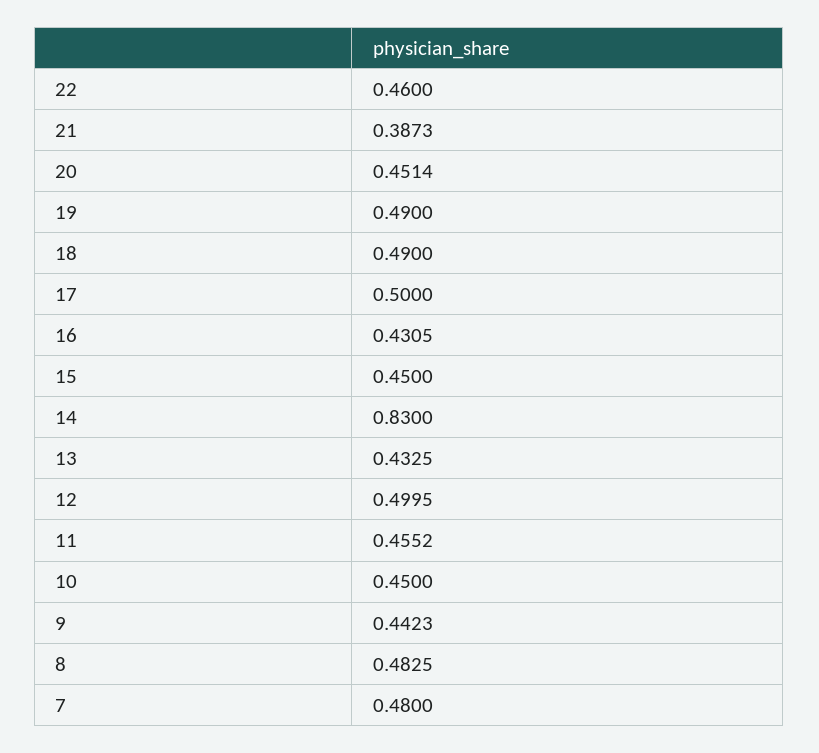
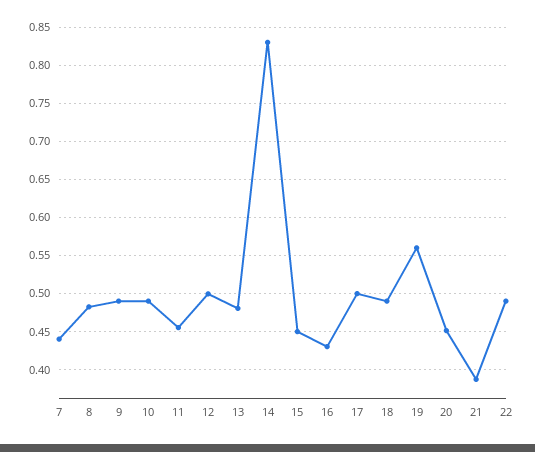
  {
-   "22": 0.46,
+   "22": 0.49,
    "21": 0.3873,
    "20": 0.4514,
-   "19": 0.49,
+   "19": 0.56,
    "18": 0.49,
    "17": 0.5,
    "16": 0.4305,
    "15": 0.45,
    "14": 0.83,
-   "13": 0.4325,
+   "13": 0.48,
    "12": 0.4995,
    "11": 0.4552,
-   "10": 0.45,
+   "10": 0.49,
-   "9": 0.4423,
+   "9": 0.49,
    "8": 0.4825,
-   "7": 0.48
+   "7": 0.44
  }

